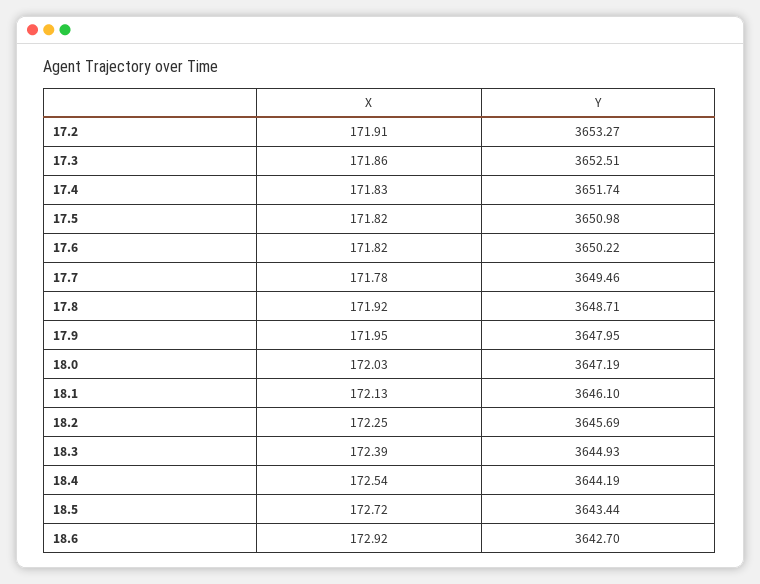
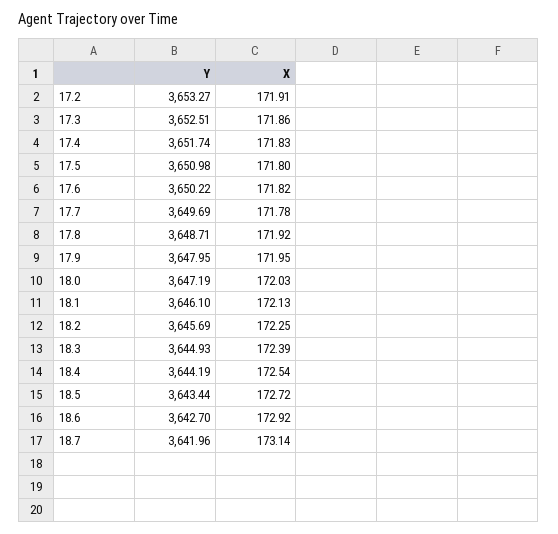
  {
    "X": {
      "17.2": 171.91,
      "17.3": 171.86,
      "17.4": 171.83,
-     "17.5": 171.82,
+     "17.5": 171.8,
      "17.6": 171.82,
      "17.7": 171.78,
      "17.8": 171.92,
      "17.9": 171.95,
      "18.0": 172.03,
      "18.1": 172.13,
      "18.2": 172.25,
      "18.3": 172.39,
      "18.4": 172.54,
      "18.5": 172.72,
-     "18.6": 172.92
+     "18.6": 172.92,
+     "18.7": 173.14
    },
    "Y": {
      "17.2": 3653.27,
      "17.3": 3652.51,
      "17.4": 3651.74,
      "17.5": 3650.98,
      "17.6": 3650.22,
-     "17.7": 3649.46,
+     "17.7": 3649.69,
      "17.8": 3648.71,
      "17.9": 3647.95,
      "18.0": 3647.19,
      "18.1": 3646.1,
      "18.2": 3645.69,
      "18.3": 3644.93,
      "18.4": 3644.19,
      "18.5": 3643.44,
-     "18.6": 3642.7
+     "18.6": 3642.7,
+     "18.7": 3641.96
    }
  }

